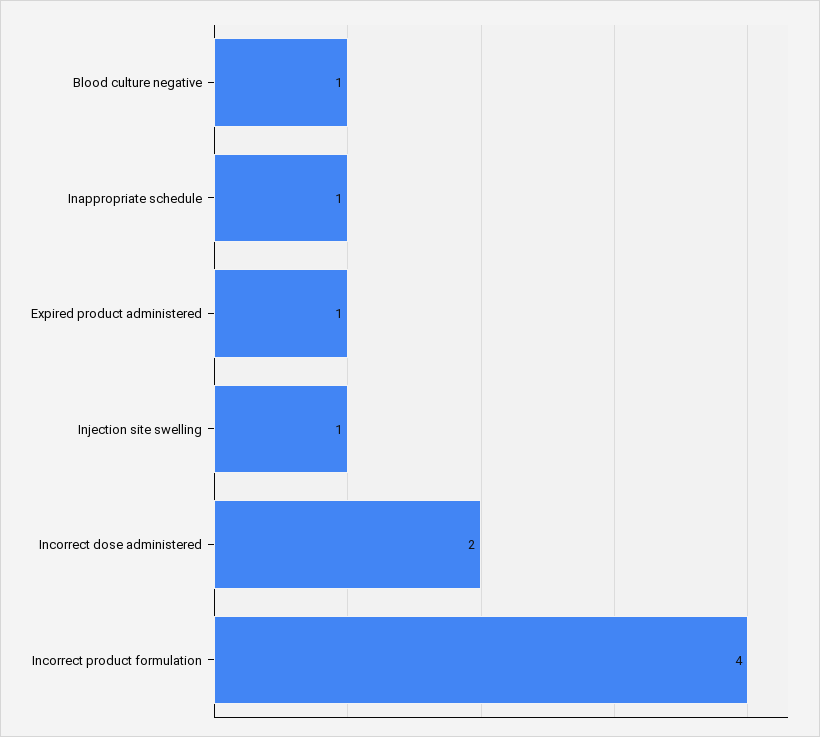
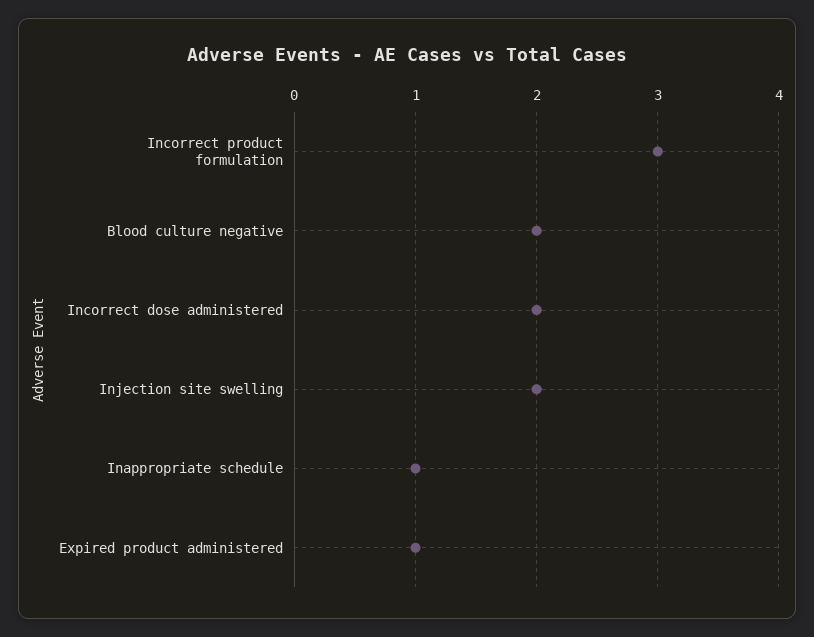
  {
-   "Blood culture negative": 1,
+   "Blood culture negative": 2,
    "Inappropriate schedule": 1,
    "Expired product administered": 1,
-   "Injection site swelling": 1,
+   "Injection site swelling": 2,
    "Incorrect dose administered": 2,
-   "Incorrect product formulation": 4
+   "Incorrect product formulation": 3
  }

